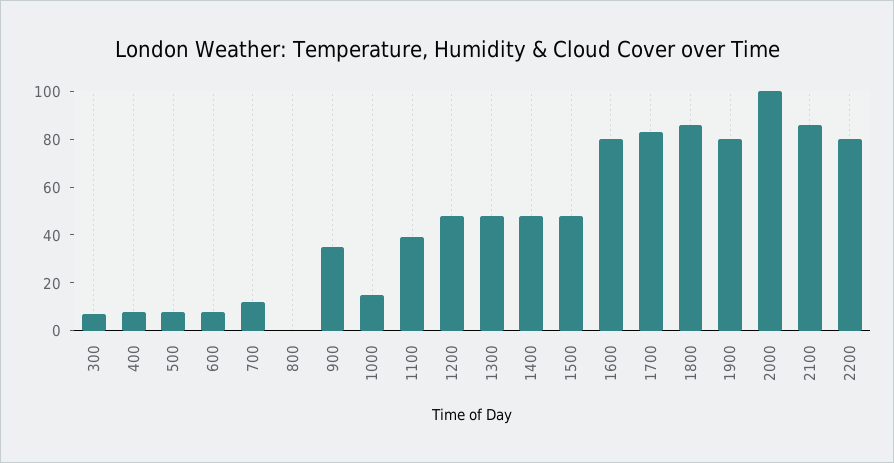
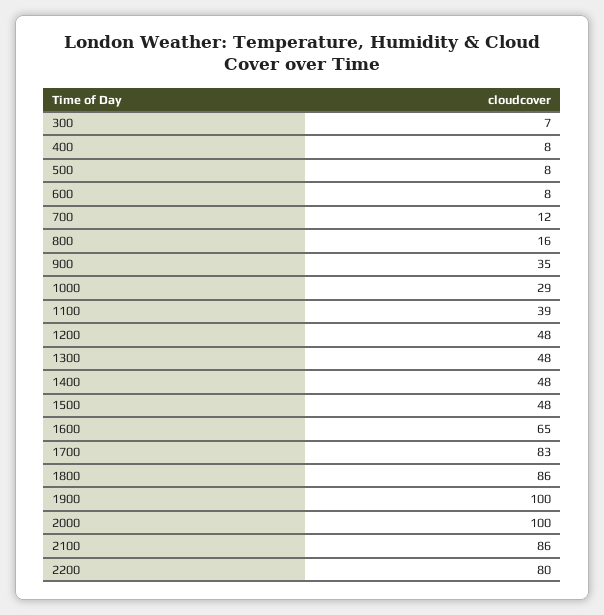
  {
    "300": 7,
    "400": 8,
    "500": 8,
    "600": 8,
    "700": 12,
-   "800": 0,
+   "800": 16,
    "900": 35,
-   "1000": 15,
+   "1000": 29,
    "1100": 39,
    "1200": 48,
    "1300": 48,
    "1400": 48,
    "1500": 48,
-   "1600": 80,
+   "1600": 65,
    "1700": 83,
    "1800": 86,
-   "1900": 80,
+   "1900": 100,
    "2000": 100,
    "2100": 86,
    "2200": 80
  }

